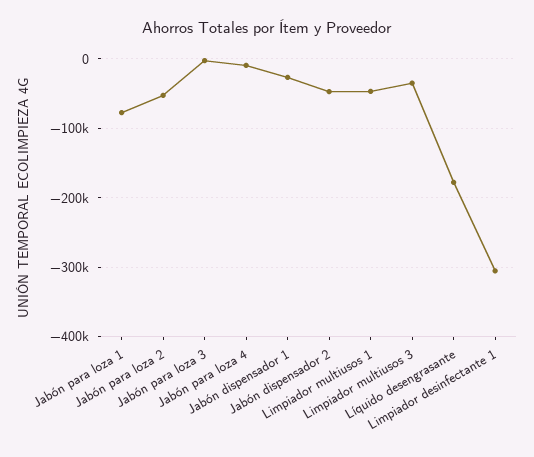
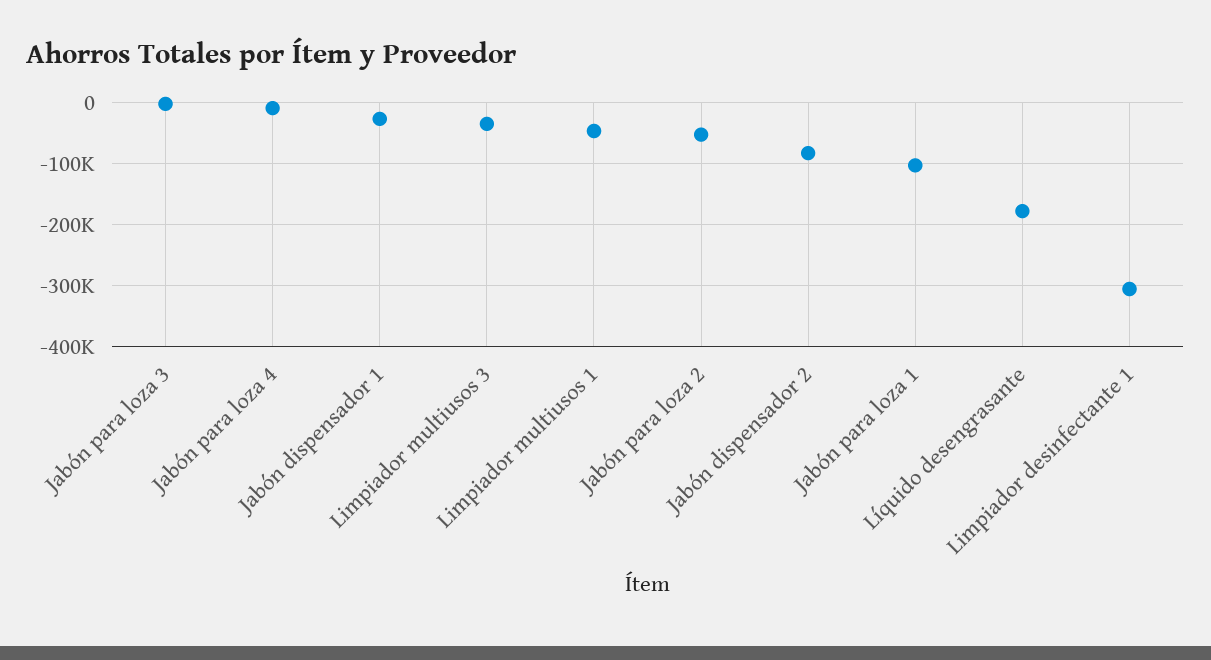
  {
-   "Jabón para loza 1": -80000,
+   "Jabón para loza 1": -100000,
    "Jabón para loza 2": -50000,
    "Jabón para loza 3": 0,
    "Jabón para loza 4": -10000,
    "Jabón dispensador 1": -30000,
-   "Jabón dispensador 2": -50000,
+   "Jabón dispensador 2": -80000,
    "Limpiador multiusos 1": -50000,
    "Limpiador multiusos 3": -30000,
    "Líquido desengrasante": -180000,
    "Limpiador desinfectante 1": -310000
  }

